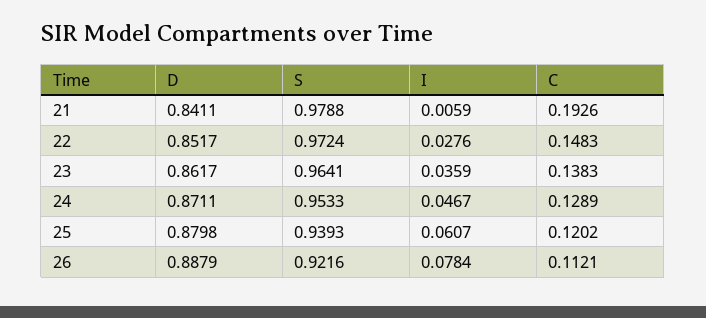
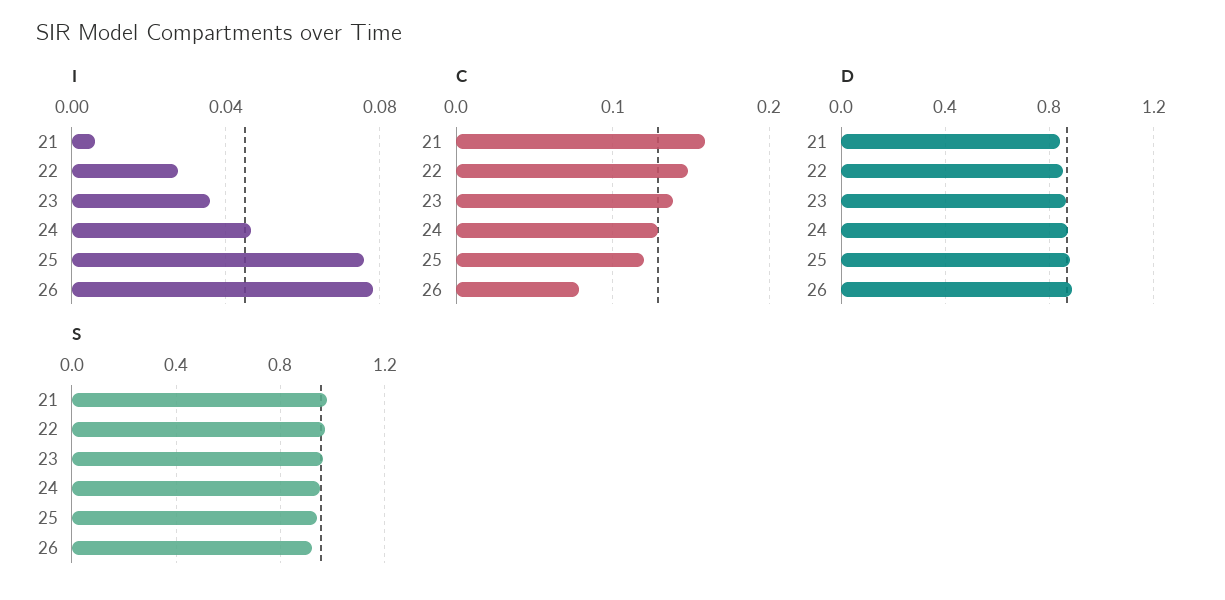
  {
    "D": {
      "21": 0.8411,
      "22": 0.8517,
      "23": 0.8617,
      "24": 0.8711,
      "25": 0.8798,
      "26": 0.8879
    },
    "S": {
      "21": 0.9788,
      "22": 0.9724,
      "23": 0.9641,
      "24": 0.9533,
      "25": 0.9393,
      "26": 0.9216
    },
    "I": {
      "21": 0.0059,
      "22": 0.0276,
      "23": 0.0359,
      "24": 0.0467,
-     "25": 0.0607,
+     "25": 0.075,
      "26": 0.0784
    },
    "C": {
-     "21": 0.1926,
+     "21": 0.16,
      "22": 0.1483,
      "23": 0.1383,
      "24": 0.1289,
      "25": 0.1202,
-     "26": 0.1121
+     "26": 0.08
    }
  }

